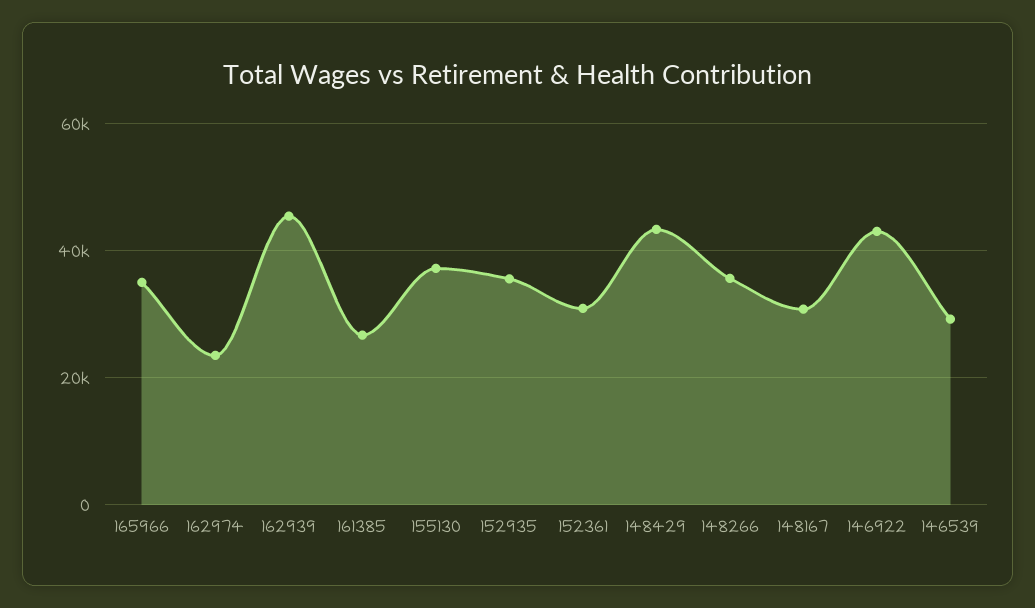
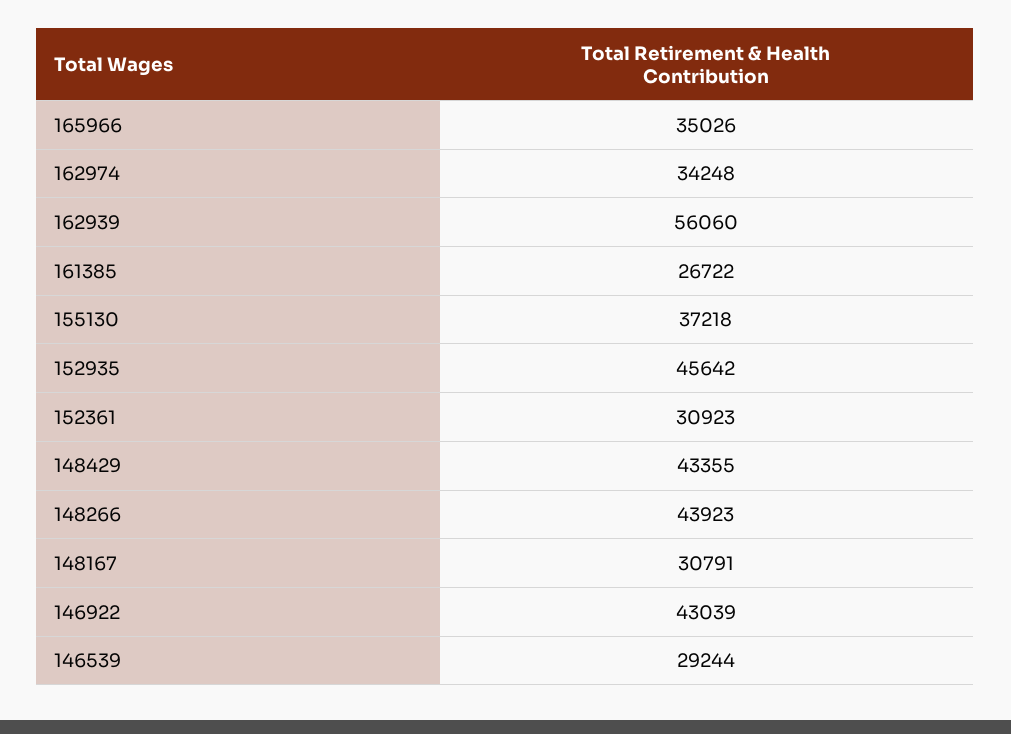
  {
    "165966": 35026,
-   "162974": 24000,
+   "162974": 34248,
-   "162939": 46000,
+   "162939": 56060,
    "161385": 26722,
    "155130": 37218,
-   "152935": 36000,
+   "152935": 45642,
    "152361": 30923,
    "148429": 43355,
-   "148266": 36000,
+   "148266": 43923,
    "148167": 30791,
    "146922": 43039,
    "146539": 29244
  }

